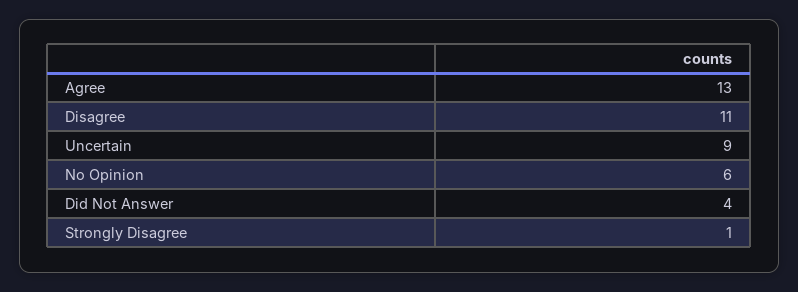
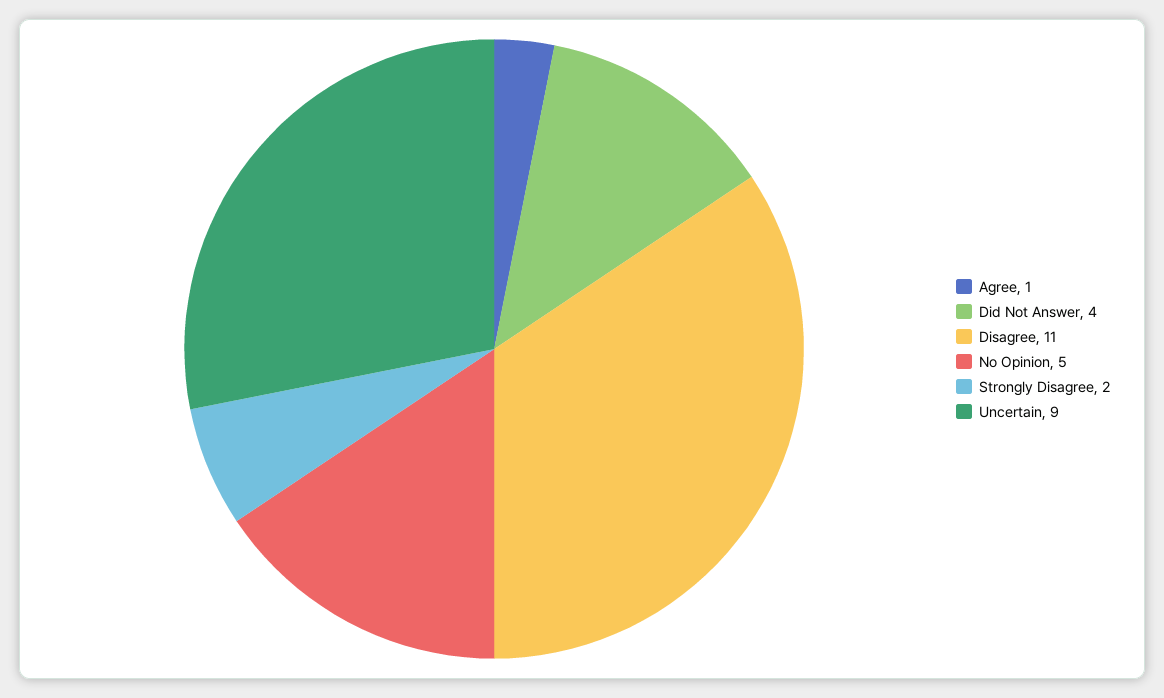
  {
-   "Agree": 13,
+   "Agree": 1,
    "Disagree": 11,
    "Uncertain": 9,
-   "No Opinion": 6,
+   "No Opinion": 5,
    "Did Not Answer": 4,
-   "Strongly Disagree": 1
+   "Strongly Disagree": 2
  }

